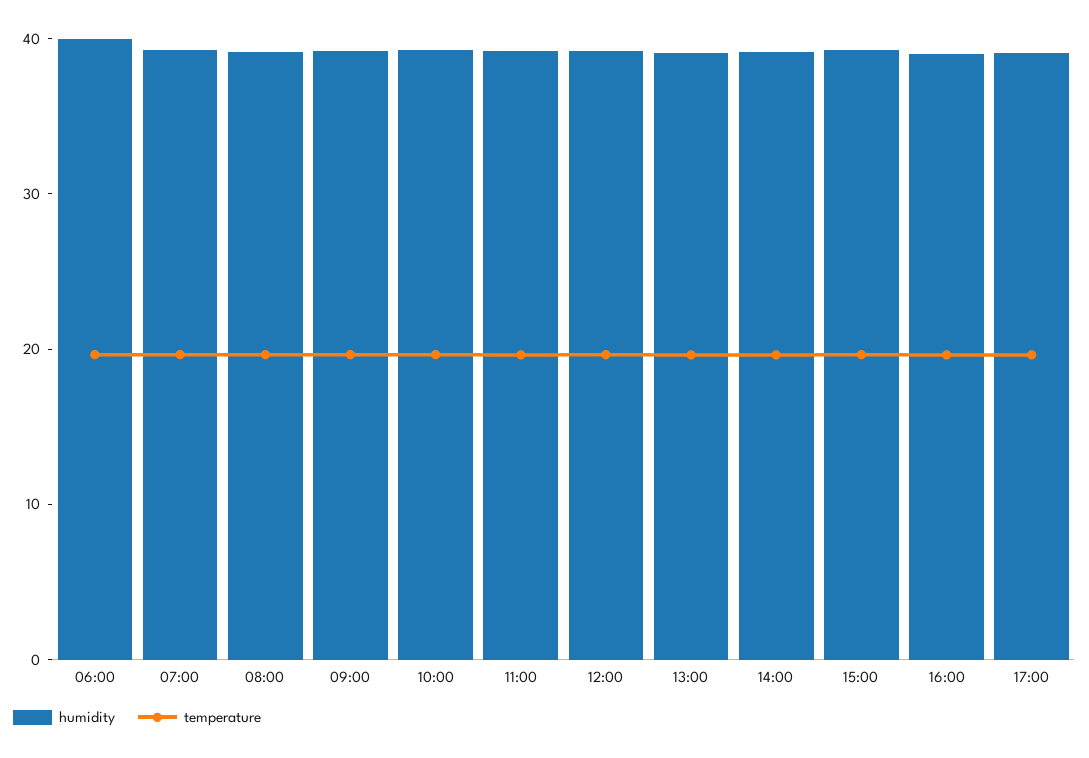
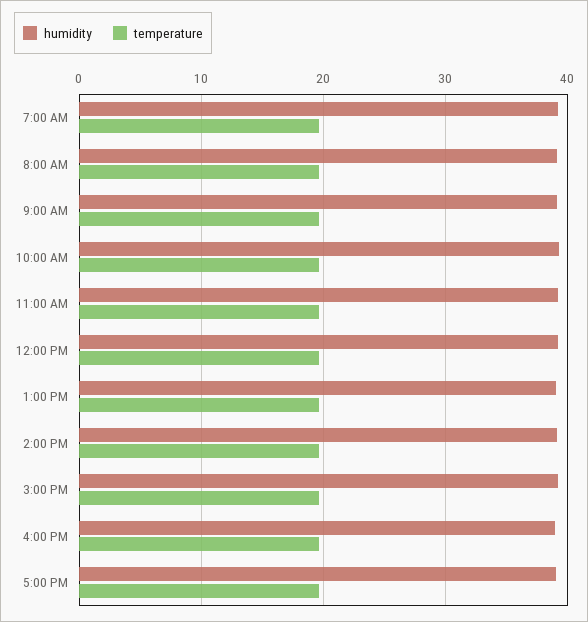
  {
    "humidity": {
-     "06:00": 40,
      "07:00": 39,
      "08:00": 39,
      "09:00": 39,
      "10:00": 39,
      "11:00": 39,
      "12:00": 39,
      "13:00": 39,
      "14:00": 39,
      "15:00": 39,
      "16:00": 39,
      "17:00": 39
    },
    "temperature": {
-     "06:00": 20,
      "07:00": 20,
      "08:00": 20,
      "09:00": 20,
      "10:00": 20,
      "11:00": 20,
      "12:00": 20,
      "13:00": 20,
      "14:00": 20,
      "15:00": 20,
      "16:00": 20,
      "17:00": 20
    }
  }

